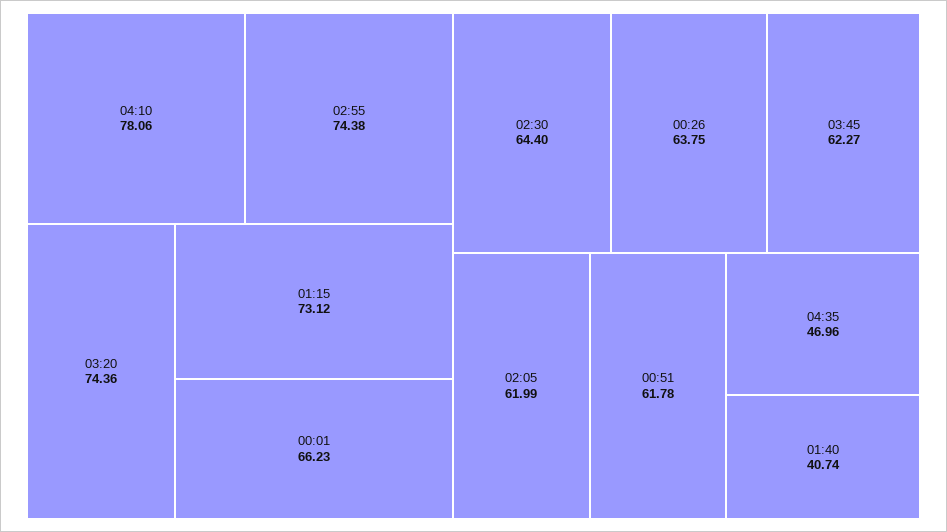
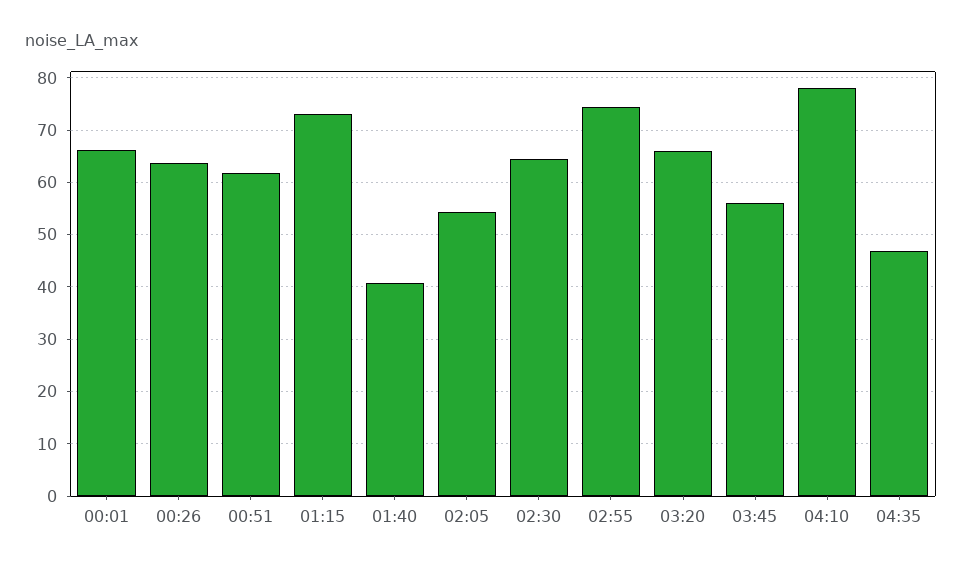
  {
    "04:10": 78.06,
    "02:55": 74.38,
-   "03:20": 74.36,
+   "03:20": 66,
    "01:15": 73.12,
    "00:01": 66.23,
    "02:30": 64.4,
    "00:26": 63.75,
-   "03:45": 62.27,
+   "03:45": 56,
-   "02:05": 61.99,
+   "02:05": 54,
    "00:51": 61.78,
    "04:35": 46.96,
    "01:40": 40.74
  }

